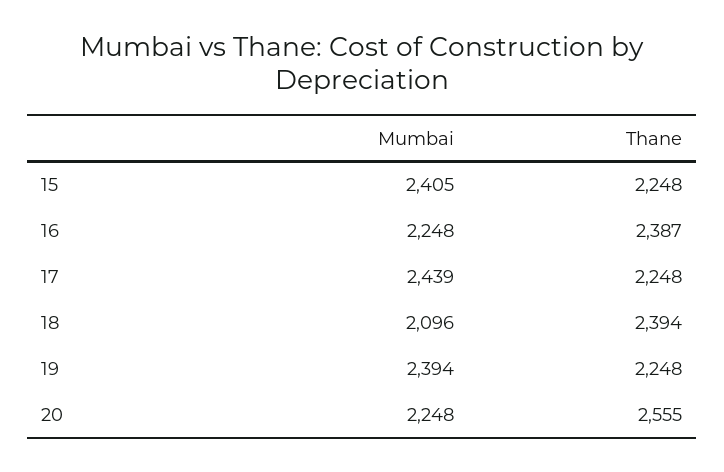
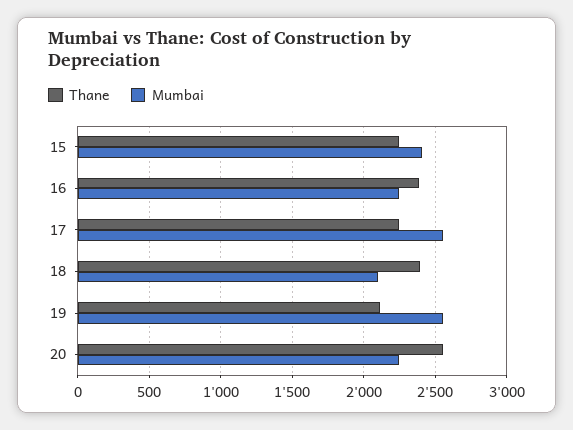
  {
    "Mumbai": {
      "15": 2405,
      "16": 2248,
-     "17": 2439,
+     "17": 2550,
      "18": 2096,
-     "19": 2394,
+     "19": 2550,
      "20": 2248
    },
    "Thane": {
      "15": 2248,
      "16": 2387,
      "17": 2248,
      "18": 2394,
-     "19": 2248,
+     "19": 2100,
      "20": 2555
    }
  }

